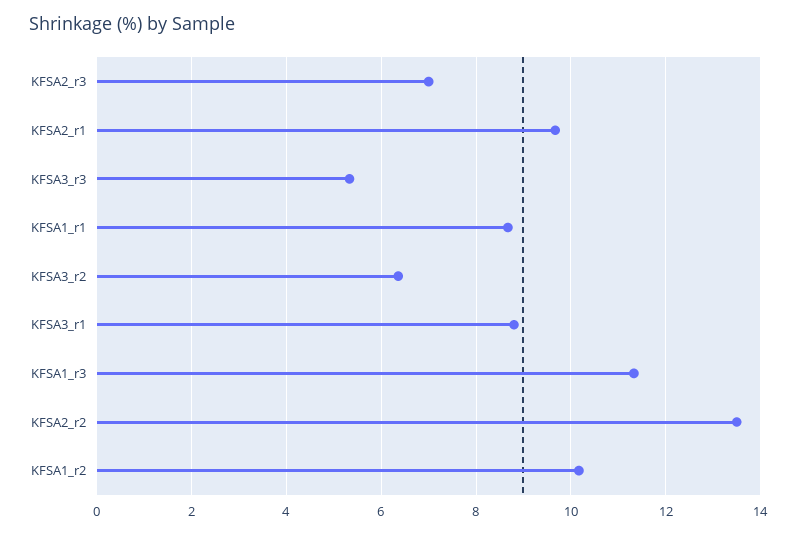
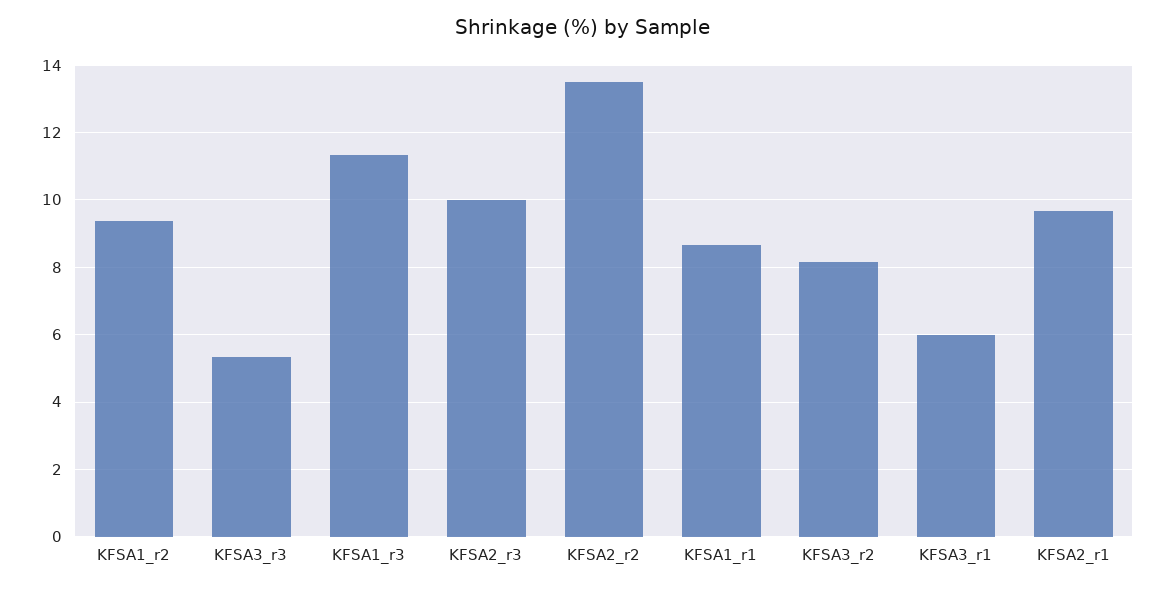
  {
-   "KFSA2_r3": 7,
+   "KFSA2_r3": 10,
    "KFSA2_r1": 9.6,
    "KFSA3_r3": 5.4,
    "KFSA1_r1": 8.6,
-   "KFSA3_r2": 6.4,
+   "KFSA3_r2": 8.2,
-   "KFSA3_r1": 8.8,
+   "KFSA3_r1": 6,
    "KFSA1_r3": 11.4,
    "KFSA2_r2": 13.6,
-   "KFSA1_r2": 10.2
+   "KFSA1_r2": 9.4
  }

